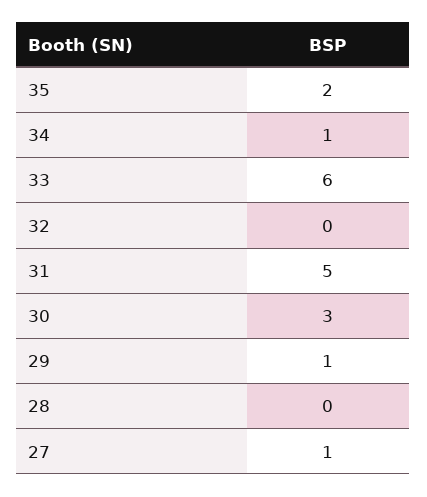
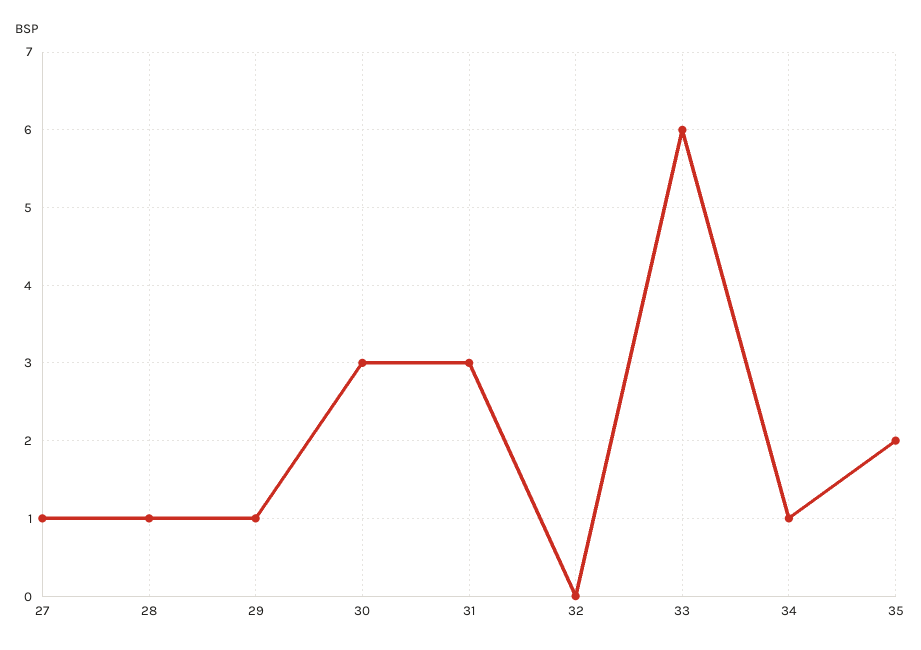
  {
    "35": 2,
    "34": 1,
    "33": 6,
    "32": 0,
-   "31": 5,
+   "31": 3,
    "30": 3,
    "29": 1,
-   "28": 0,
+   "28": 1,
    "27": 1
  }

